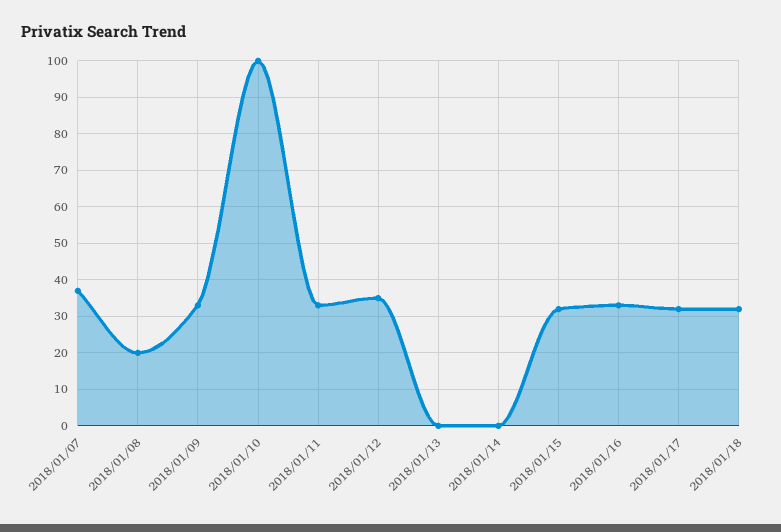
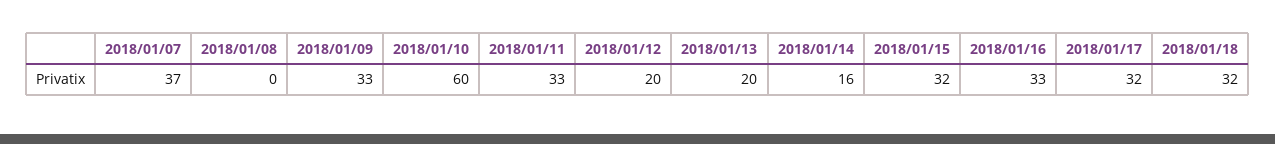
  {
    "2018/01/07": 37,
-   "2018/01/08": 20,
+   "2018/01/08": 0,
    "2018/01/09": 33,
-   "2018/01/10": 100,
+   "2018/01/10": 60,
    "2018/01/11": 33,
-   "2018/01/12": 35,
+   "2018/01/12": 20,
-   "2018/01/13": 0,
+   "2018/01/13": 20,
-   "2018/01/14": 0,
+   "2018/01/14": 16,
    "2018/01/15": 32,
    "2018/01/16": 33,
    "2018/01/17": 32,
    "2018/01/18": 32
  }

